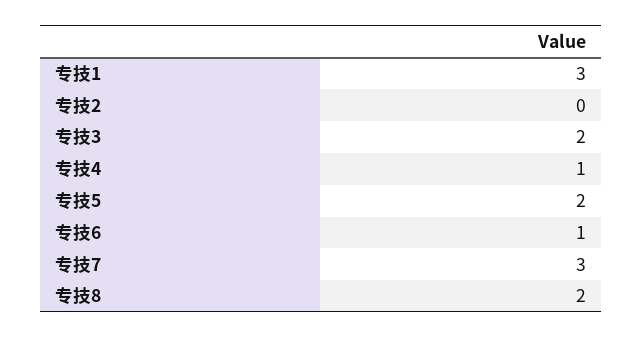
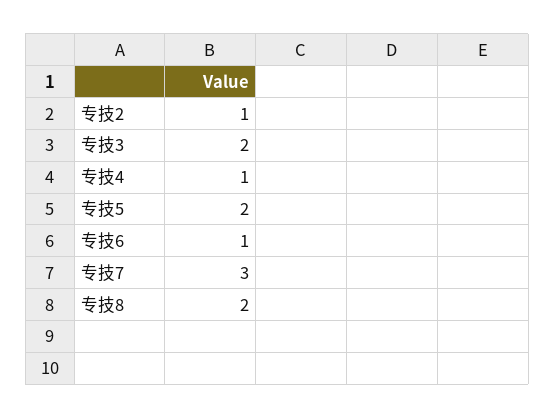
  {
-   "专技1": 3,
-   "专技2": 0,
+   "专技2": 1,
    "专技3": 2,
    "专技4": 1,
    "专技5": 2,
    "专技6": 1,
    "专技7": 3,
    "专技8": 2
  }

